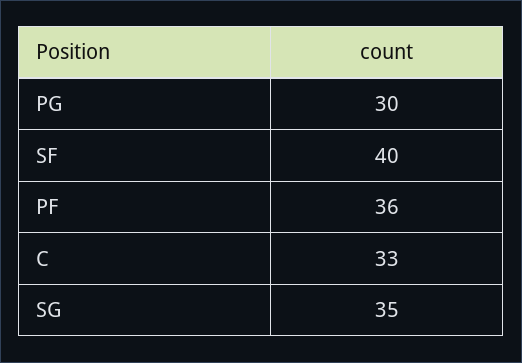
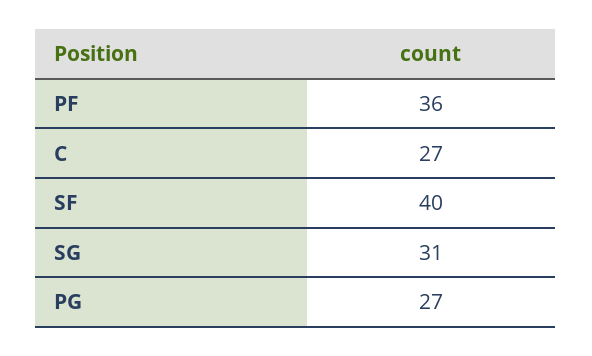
  {
-   "PG": 30,
+   "PG": 27,
    "SF": 40,
    "PF": 36,
-   "C": 33,
+   "C": 27,
-   "SG": 35
+   "SG": 31
  }

